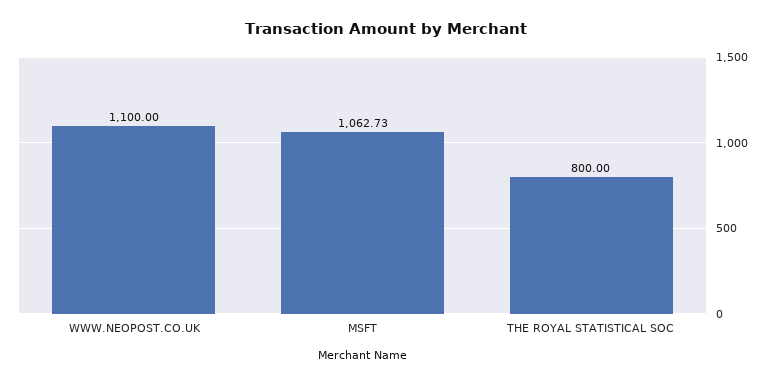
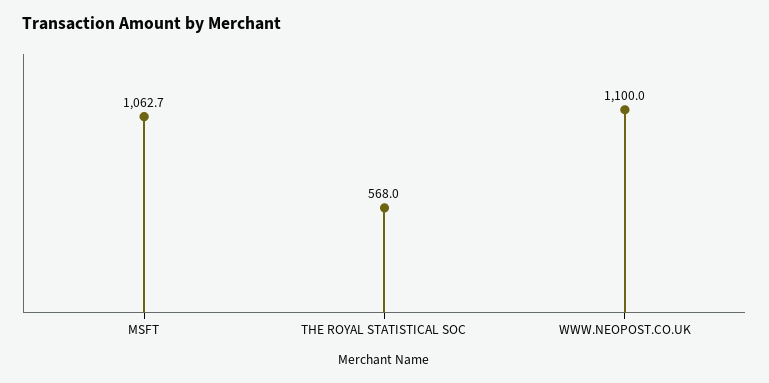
  {
    "WWW.NEOPOST.CO.UK": 1100,
    "MSFT": 1062.73,
-   "THE ROYAL STATISTICAL SOC": 800
+   "THE ROYAL STATISTICAL SOC": 568
  }

